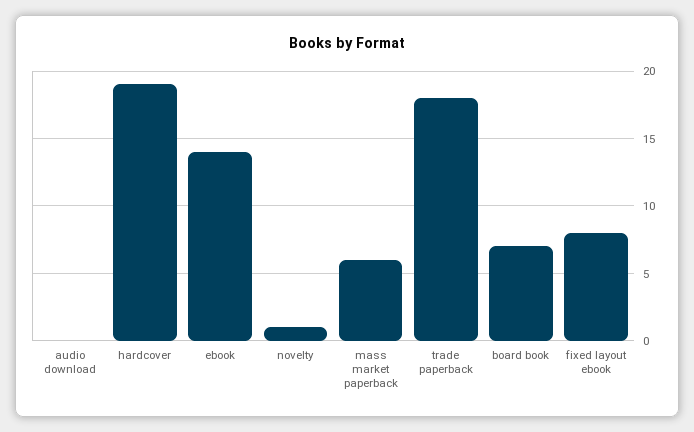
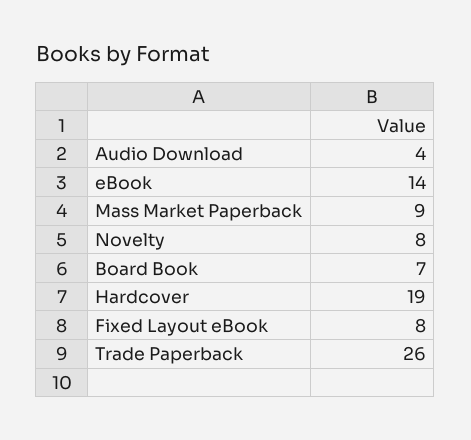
  {
-   "audio download": 0,
+   "audio download": 4,
    "hardcover": 19,
    "ebook": 14,
-   "novelty": 1,
+   "novelty": 8,
-   "mass market paperback": 6,
+   "mass market paperback": 9,
-   "trade paperback": 18,
+   "trade paperback": 26,
    "board book": 7,
    "fixed layout ebook": 8
  }

